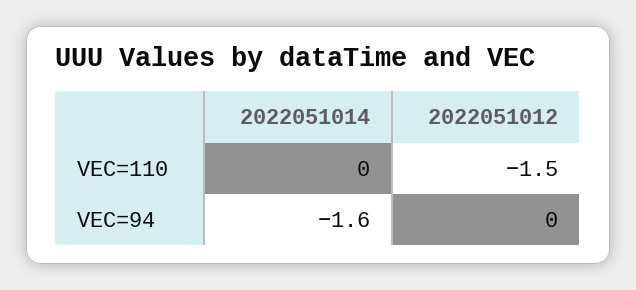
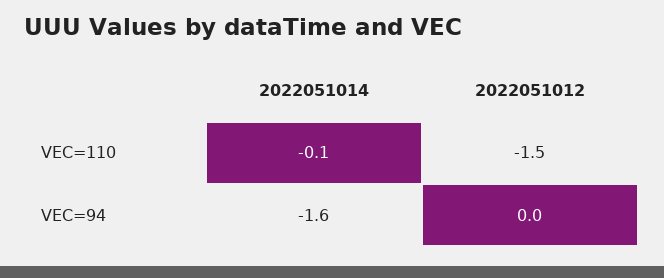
  {
    "2022051014": {
-     "VEC=110": 0,
+     "VEC=110": -0.1,
      "VEC=94": -1.6
    },
    "2022051012": {
      "VEC=110": -1.5,
      "VEC=94": 0
    }
  }

